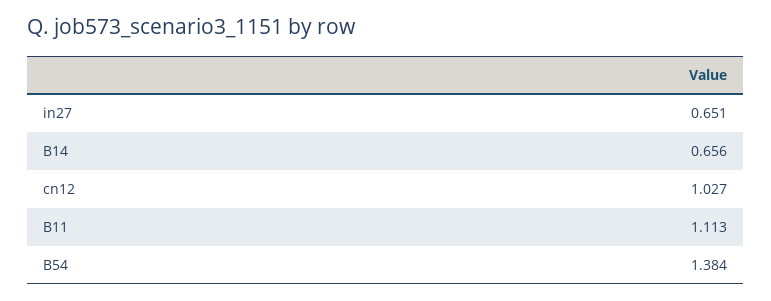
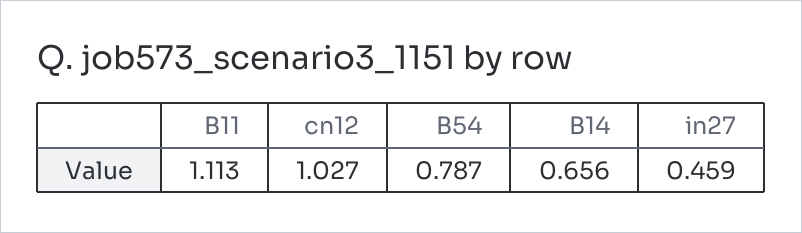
  {
-   "in27": 0.651,
+   "in27": 0.459,
    "B14": 0.656,
    "cn12": 1.027,
    "B11": 1.113,
-   "B54": 1.384
+   "B54": 0.787
  }

